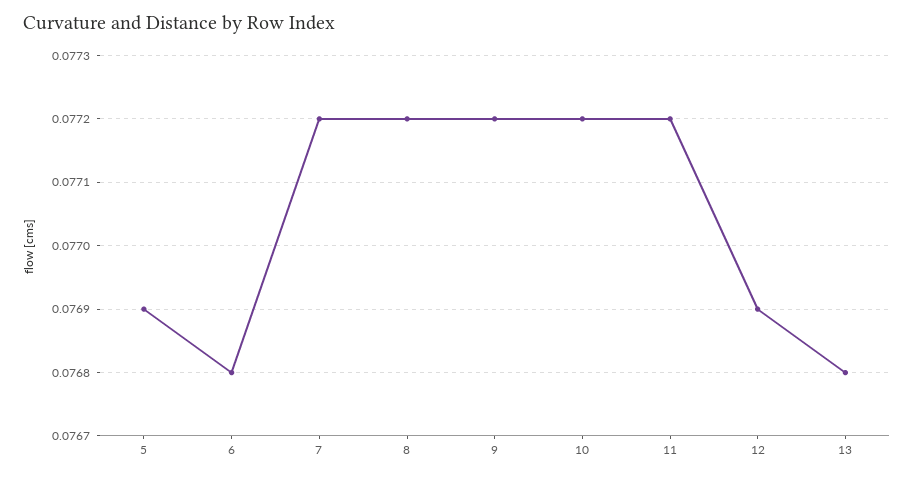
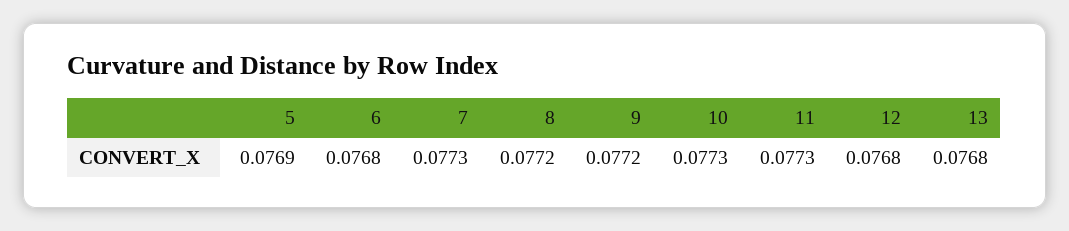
  {
    "5": 0.0769,
    "6": 0.0768,
-   "7": 0.0772,
+   "7": 0.0773,
    "8": 0.0772,
    "9": 0.0772,
-   "10": 0.0772,
+   "10": 0.0773,
-   "11": 0.0772,
+   "11": 0.0773,
-   "12": 0.0769,
+   "12": 0.0768,
    "13": 0.0768
  }

